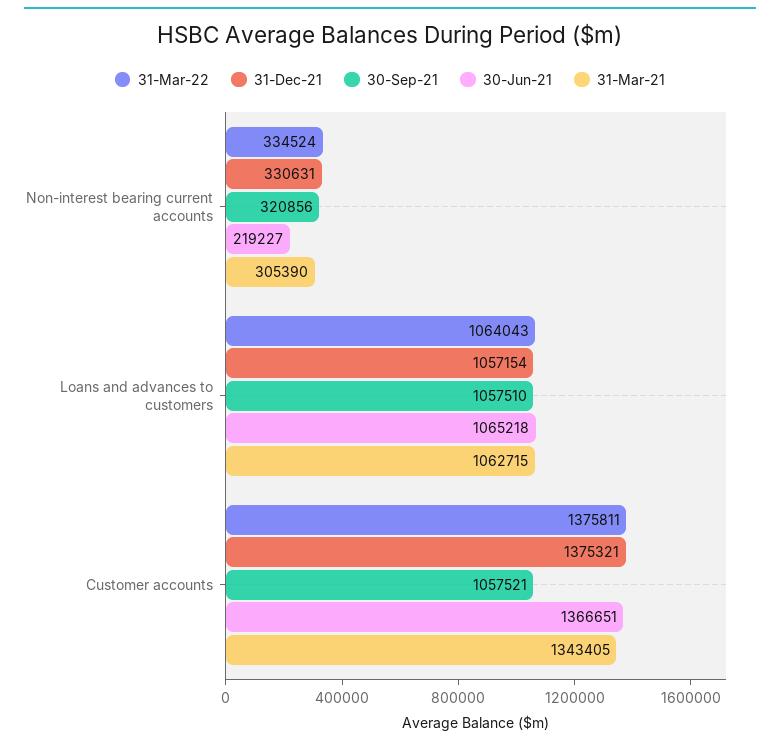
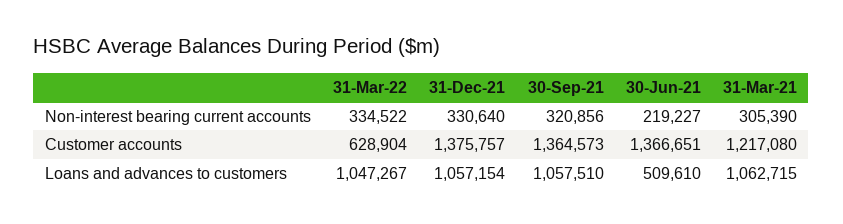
  {
    "31-Mar-22": {
-     "Non-interest bearing current accounts": 334524,
+     "Non-interest bearing current accounts": 334522,
-     "Loans and advances to customers": 1064043,
+     "Loans and advances to customers": 1047267,
-     "Customer accounts": 1375811
+     "Customer accounts": 628904
    },
    "31-Dec-21": {
-     "Non-interest bearing current accounts": 330631,
+     "Non-interest bearing current accounts": 330640,
      "Loans and advances to customers": 1057154,
-     "Customer accounts": 1375321
+     "Customer accounts": 1375757
    },
    "30-Sep-21": {
      "Non-interest bearing current accounts": 320856,
      "Loans and advances to customers": 1057510,
-     "Customer accounts": 1057521
+     "Customer accounts": 1364573
    },
    "30-Jun-21": {
      "Non-interest bearing current accounts": 219227,
-     "Loans and advances to customers": 1065218,
+     "Loans and advances to customers": 509610,
      "Customer accounts": 1366651
    },
    "31-Mar-21": {
      "Non-interest bearing current accounts": 305390,
      "Loans and advances to customers": 1062715,
-     "Customer accounts": 1343405
+     "Customer accounts": 1217080
    }
  }

